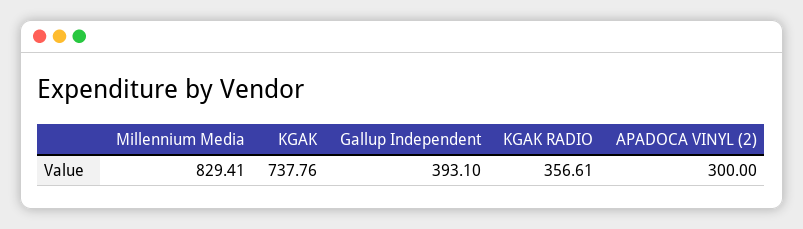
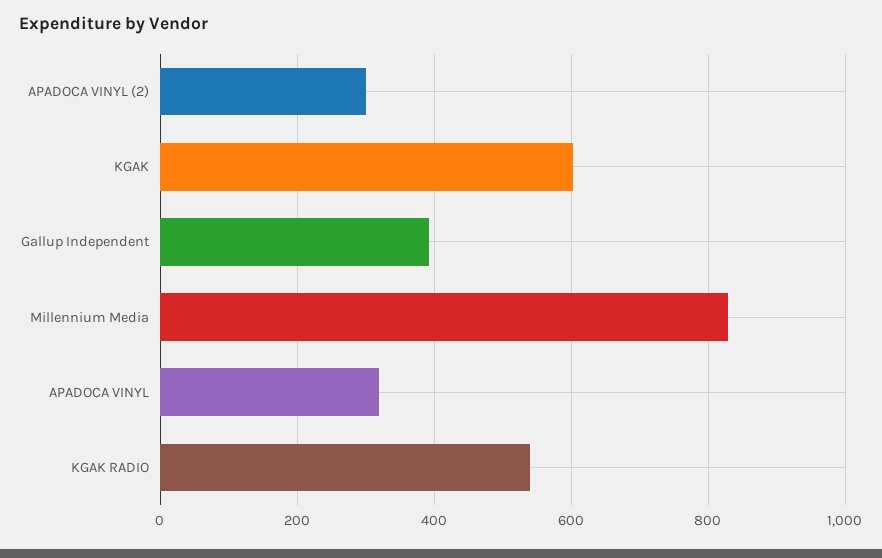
  {
    "Millennium Media": 829.41,
-   "KGAK": 737.76,
+   "KGAK": 600,
    "Gallup Independent": 393.1,
-   "KGAK RADIO": 356.61,
+   "KGAK RADIO": 540,
-   "APADOCA VINYL (2)": 300
+   "APADOCA VINYL (2)": 300,
+   "APADOCA VINYL": 320
  }

